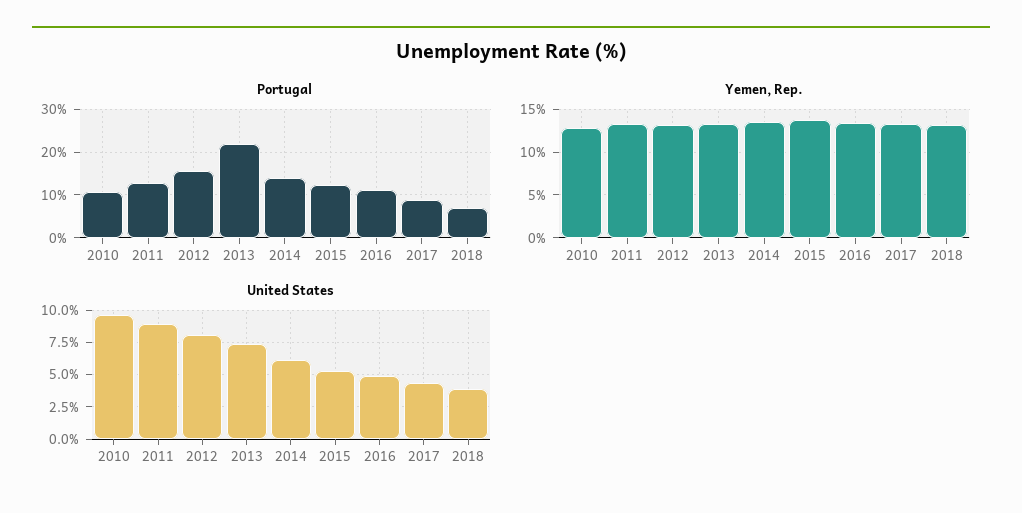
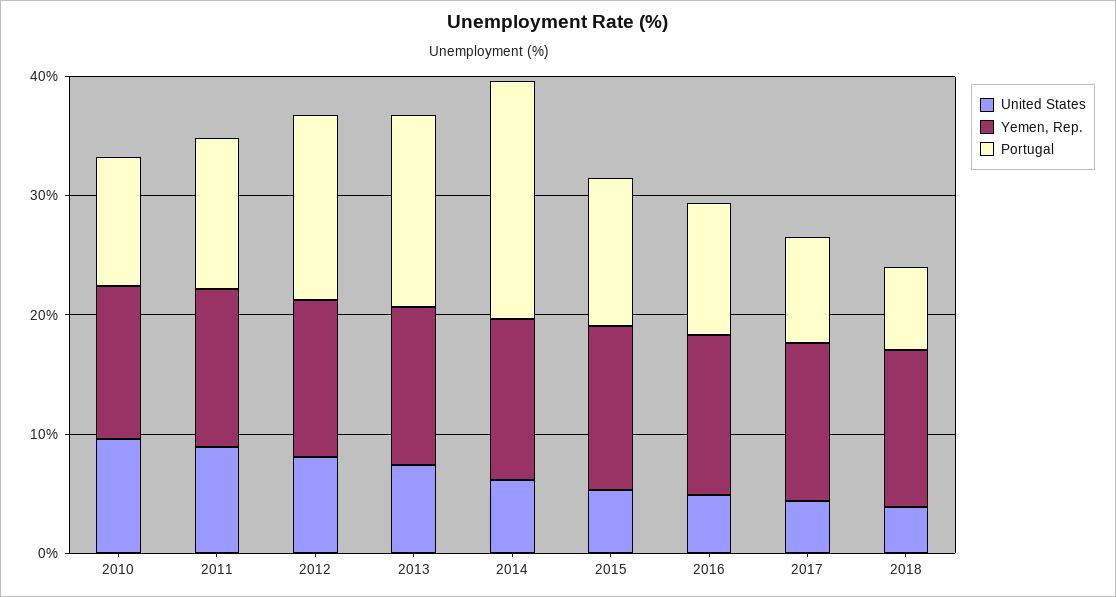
  {
    "Portugal": {
      "2010": 10,
      "2011": 12,
      "2012": 16,
-     "2013": 22,
+     "2013": 16,
-     "2014": 14,
+     "2014": 20,
      "2015": 12,
      "2016": 12,
      "2017": 8,
      "2018": 6
    },
    "Yemen, Rep.": {
      "2010": 13,
      "2011": 13,
      "2012": 13,
      "2013": 13,
      "2014": 13,
      "2015": 14,
      "2016": 13,
      "2017": 13,
      "2018": 13
    },
    "United States": {
      "2010": 9.5,
      "2011": 9,
      "2012": 8,
      "2013": 7.5,
      "2014": 6,
      "2015": 5.5,
      "2016": 5,
      "2017": 4.5,
      "2018": 4
    }
  }

